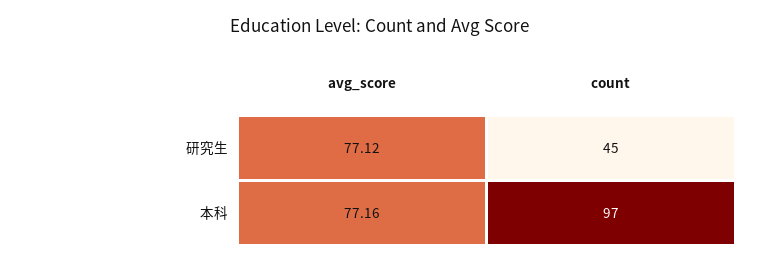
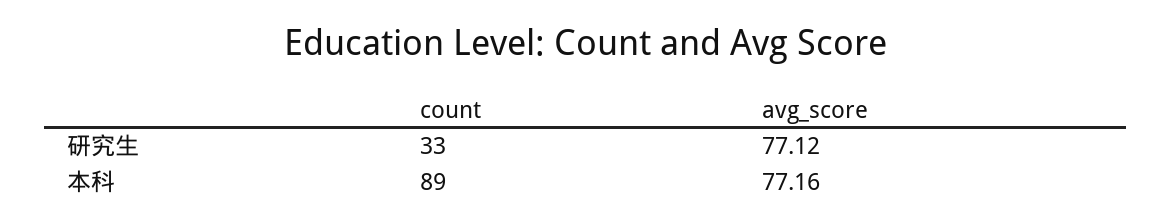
  {
    "avg_score": {
      "研究生": 77.12,
      "本科": 77.16
    },
    "count": {
-     "研究生": 45,
+     "研究生": 33,
-     "本科": 97
+     "本科": 89
    }
  }

